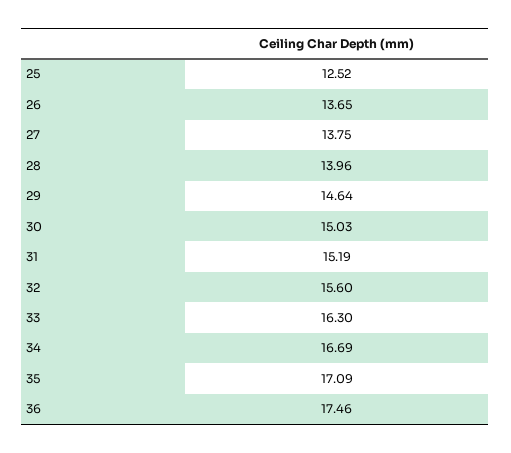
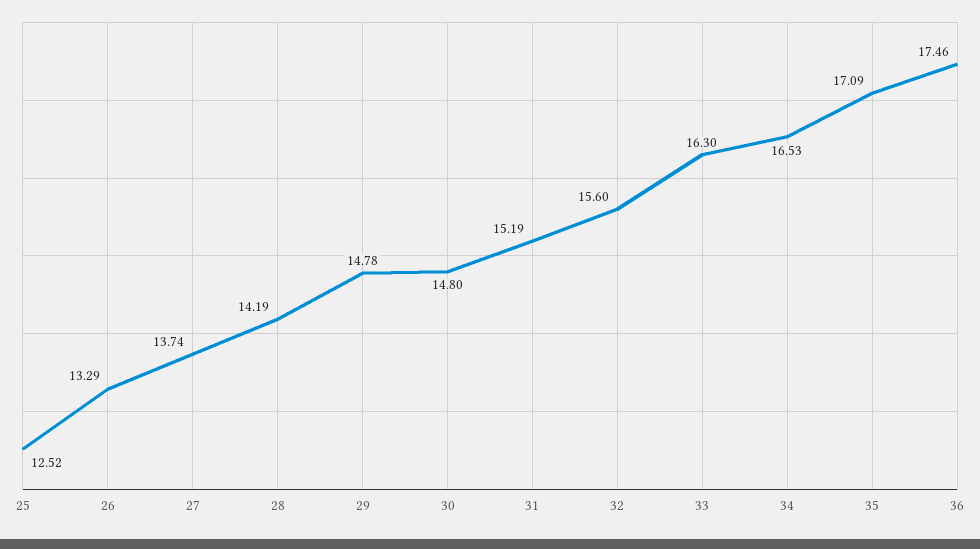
  {
    "25": 12.52,
-   "26": 13.65,
+   "26": 13.29,
-   "27": 13.75,
+   "27": 13.74,
-   "28": 13.96,
+   "28": 14.19,
-   "29": 14.64,
+   "29": 14.78,
-   "30": 15.03,
+   "30": 14.8,
    "31": 15.19,
    "32": 15.6,
    "33": 16.3,
-   "34": 16.69,
+   "34": 16.53,
    "35": 17.09,
    "36": 17.46
  }

